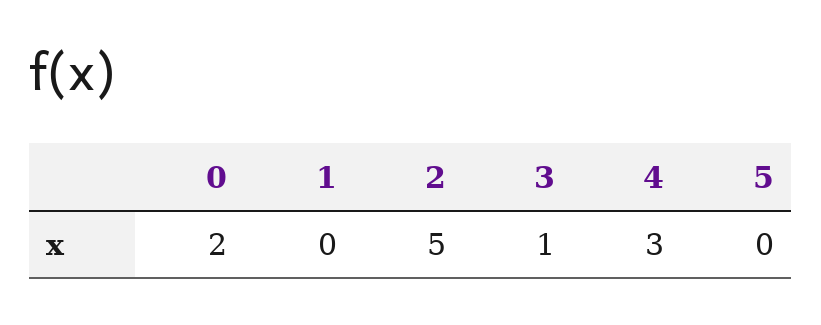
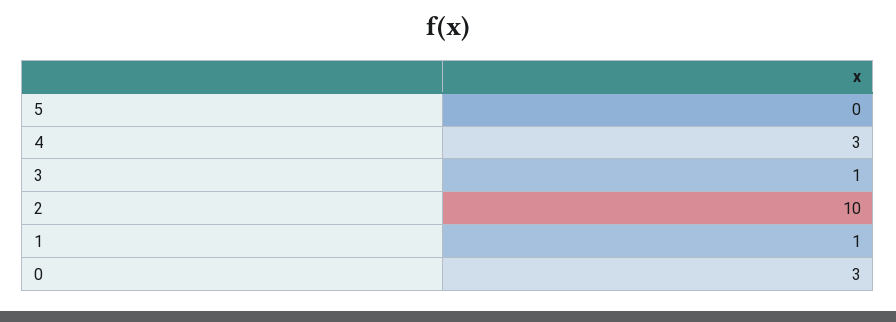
  {
-   "0": 2,
+   "0": 3,
-   "1": 0,
+   "1": 1,
-   "2": 5,
+   "2": 10,
    "3": 1,
    "4": 3,
    "5": 0
  }

